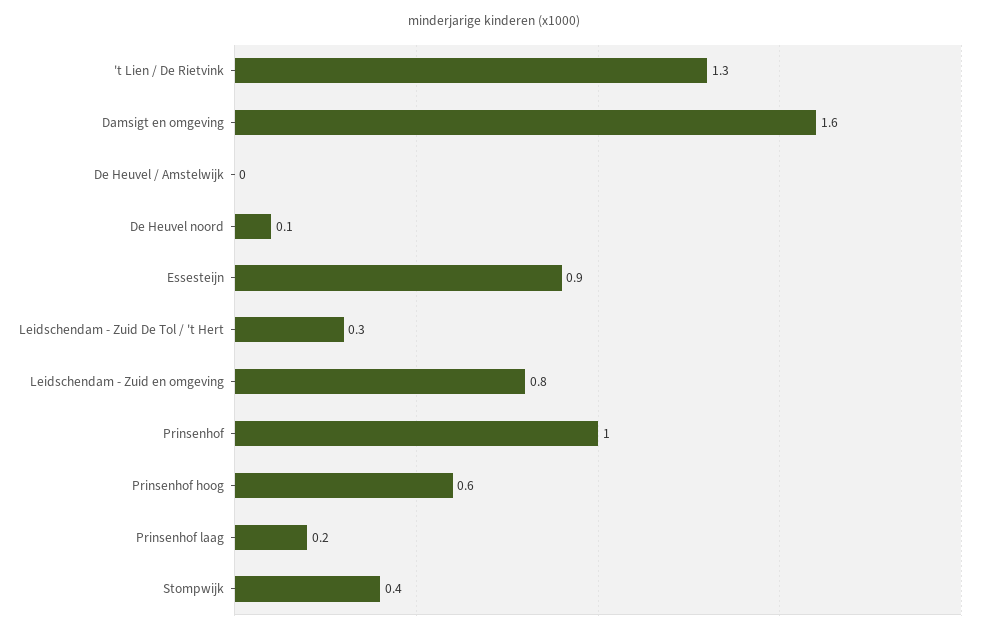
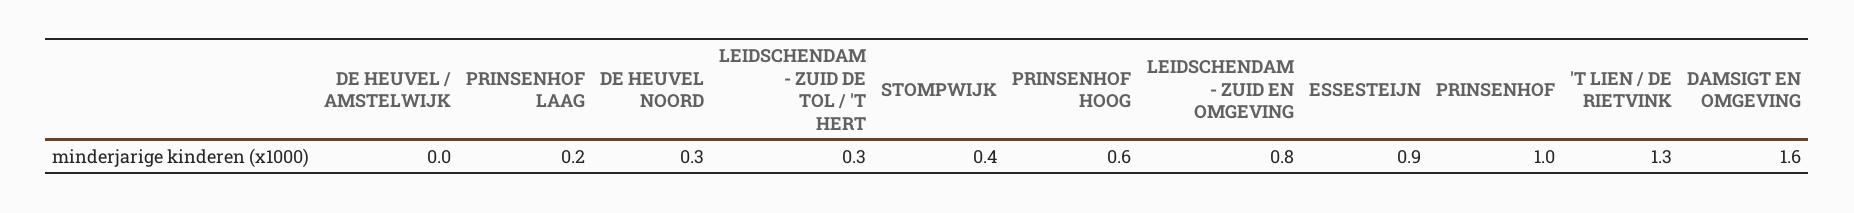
  {
    "'t Lien / De Rietvink": 1.3,
    "Damsigt en omgeving": 1.6,
    "De Heuvel / Amstelwijk": 0,
-   "De Heuvel noord": 0.1,
+   "De Heuvel noord": 0.3,
    "Essesteijn": 0.9,
    "Leidschendam - Zuid De Tol / 't Hert": 0.3,
    "Leidschendam - Zuid en omgeving": 0.8,
    "Prinsenhof": 1,
    "Prinsenhof hoog": 0.6,
    "Prinsenhof laag": 0.2,
    "Stompwijk": 0.4
  }

